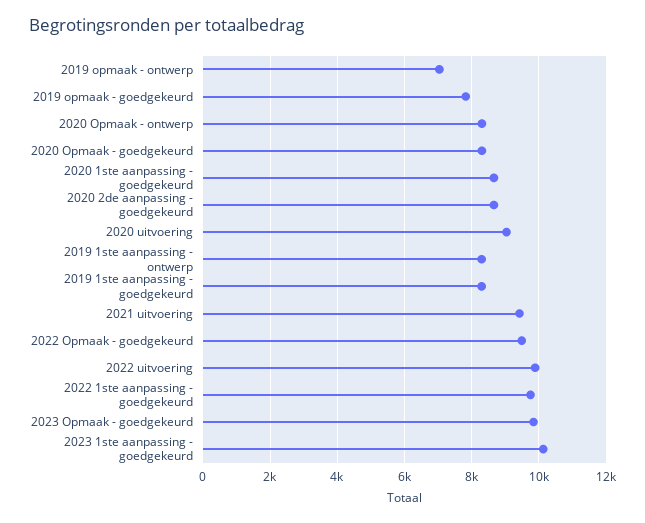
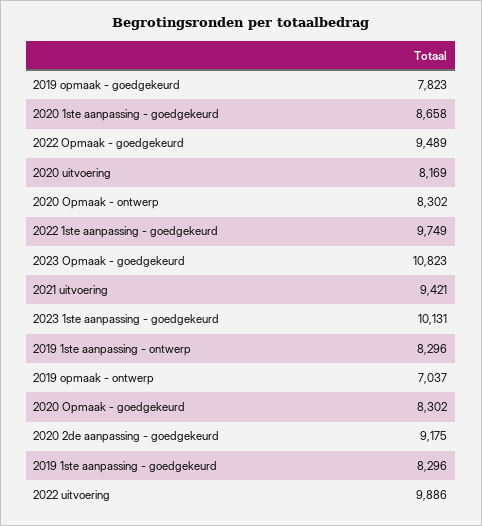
  {
    "2019 opmaak - ontwerp": 7037,
    "2019 opmaak - goedgekeurd": 7823,
    "2020 Opmaak - ontwerp": 8302,
    "2020 Opmaak - goedgekeurd": 8302,
    "2020 1ste aanpassing - goedgekeurd": 8658,
-   "2020 2de aanpassing - goedgekeurd": 8600,
+   "2020 2de aanpassing - goedgekeurd": 9175,
-   "2020 uitvoering": 9000,
+   "2020 uitvoering": 8169,
    "2019 1ste aanpassing - ontwerp": 8296,
    "2019 1ste aanpassing - goedgekeurd": 8296,
    "2021 uitvoering": 9421,
    "2022 Opmaak - goedgekeurd": 9489,
    "2022 uitvoering": 9886,
    "2022 1ste aanpassing - goedgekeurd": 9749,
-   "2023 Opmaak - goedgekeurd": 9800,
+   "2023 Opmaak - goedgekeurd": 10823,
    "2023 1ste aanpassing - goedgekeurd": 10131
  }

